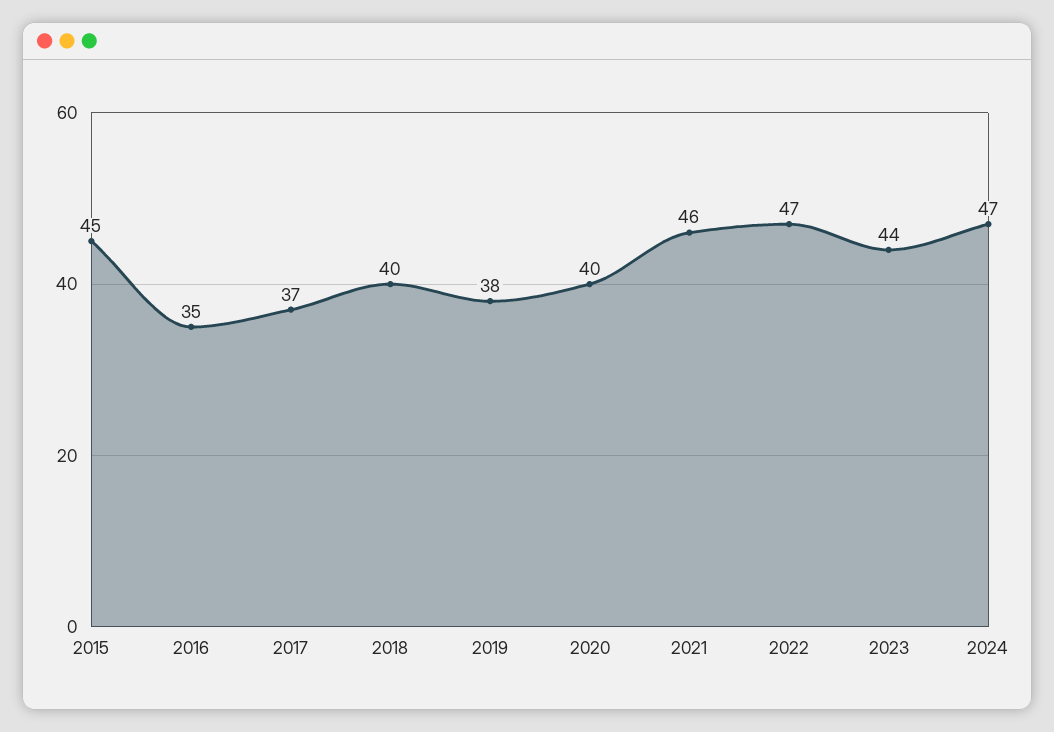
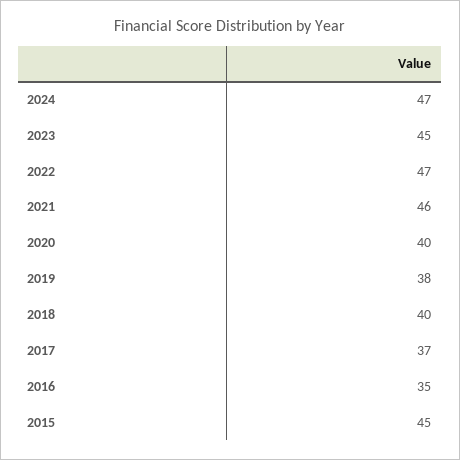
  {
    "2015": 45,
    "2016": 35,
    "2017": 37,
    "2018": 40,
    "2019": 38,
    "2020": 40,
    "2021": 46,
    "2022": 47,
-   "2023": 44,
+   "2023": 45,
    "2024": 47
  }

